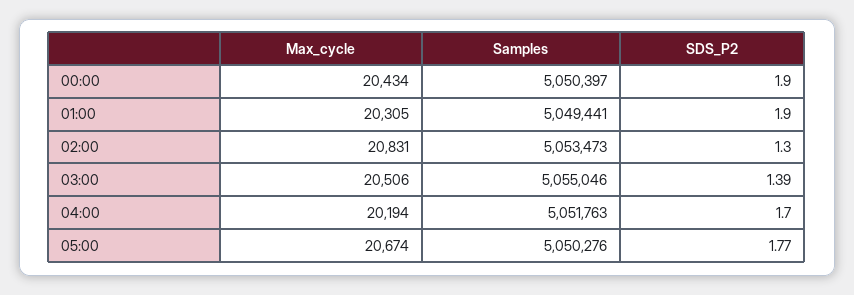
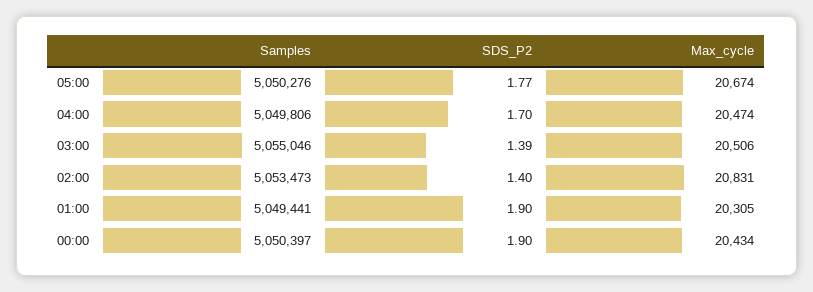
  {
    "Max_cycle": {
      "00:00": 20434,
      "01:00": 20305,
      "02:00": 20831,
      "03:00": 20506,
-     "04:00": 20194,
+     "04:00": 20474,
      "05:00": 20674
    },
    "Samples": {
      "00:00": 5050397,
      "01:00": 5049441,
      "02:00": 5053473,
      "03:00": 5055046,
-     "04:00": 5051763,
+     "04:00": 5049806,
      "05:00": 5050276
    },
    "SDS_P2": {
      "00:00": 1.9,
      "01:00": 1.9,
-     "02:00": 1.3,
+     "02:00": 1.4,
      "03:00": 1.39,
      "04:00": 1.7,
      "05:00": 1.77
    }
  }

